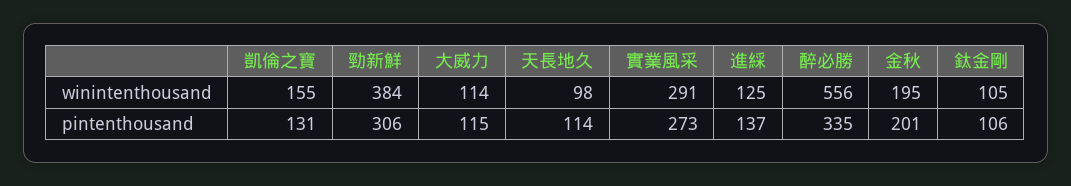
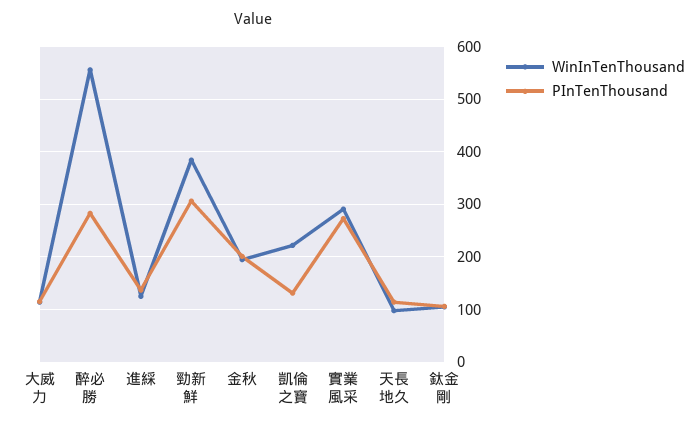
  {
    "winintenthousand": {
-     "凱倫之寶": 155,
+     "凱倫之寶": 220,
      "勁新鮮": 384,
      "大威力": 114,
      "天長地久": 98,
      "實業風采": 291,
      "進綵": 125,
      "醉必勝": 556,
      "金秋": 195,
      "鈦金剛": 105
    },
    "pintenthousand": {
      "凱倫之寶": 131,
      "勁新鮮": 306,
      "大威力": 115,
      "天長地久": 114,
      "實業風采": 273,
      "進綵": 137,
-     "醉必勝": 335,
+     "醉必勝": 280,
      "金秋": 201,
      "鈦金剛": 106
    }
  }

